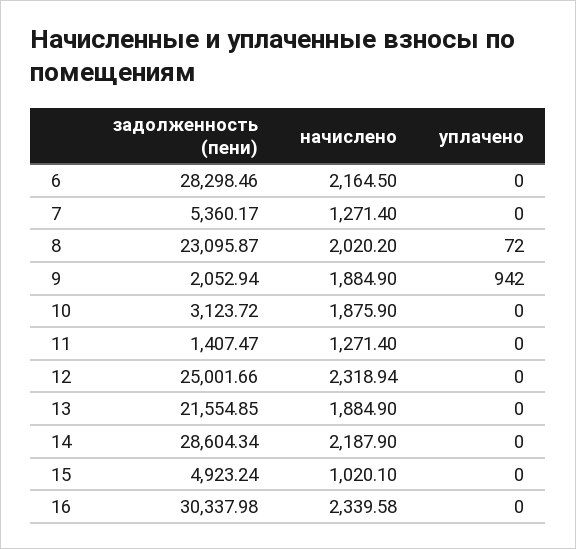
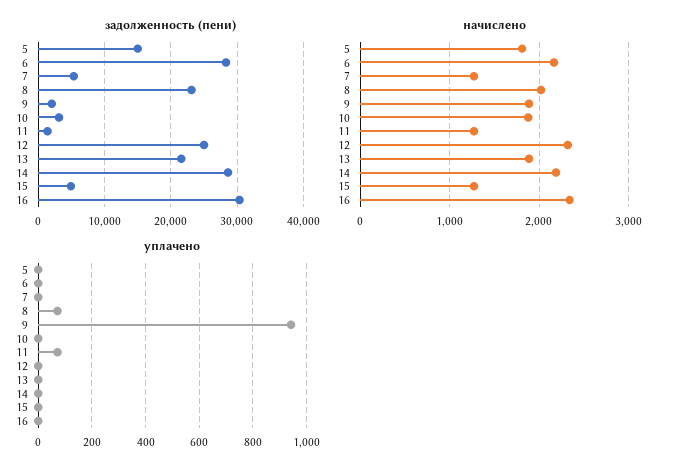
  {
    "задолженность (пени)": {
      "6": 28298.46,
      "7": 5360.17,
      "8": 23095.87,
      "9": 2052.94,
      "10": 3123.72,
      "11": 1407.47,
      "12": 25001.66,
      "13": 21554.85,
      "14": 28604.34,
      "15": 4923.24,
-     "16": 30337.98
+     "16": 30337.98,
+     "5": 15000
    },
    "начислено": {
      "6": 2164.5,
      "7": 1271.4,
      "8": 2020.2,
      "9": 1884.9,
      "10": 1875.9,
      "11": 1271.4,
      "12": 2318.94,
      "13": 1884.9,
      "14": 2187.9,
-     "15": 1020.1,
+     "15": 1300,
-     "16": 2339.58
+     "16": 2339.58,
+     "5": 1800
    },
    "уплачено": {
      "6": 0,
      "7": 0,
      "8": 72,
      "9": 942,
      "10": 0,
-     "11": 0,
+     "11": 75,
      "12": 0,
      "13": 0,
      "14": 0,
      "15": 0,
-     "16": 0
+     "16": 0,
+     "5": 0
    }
  }

